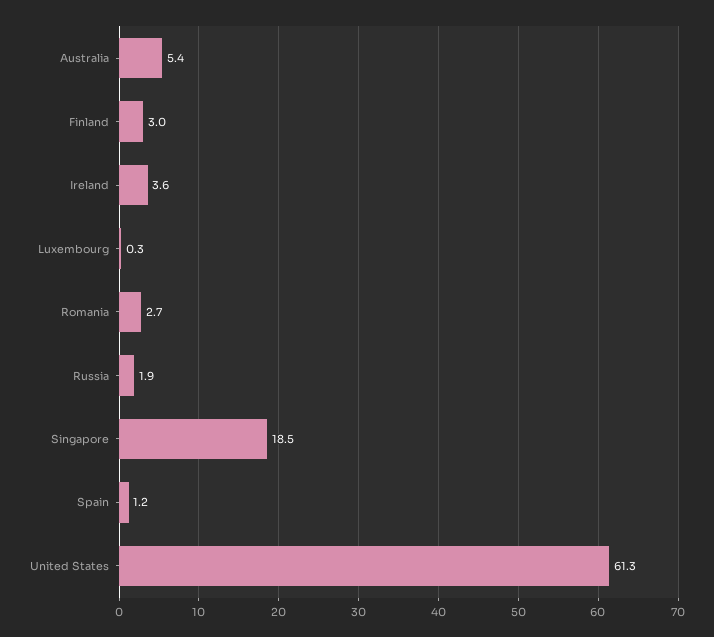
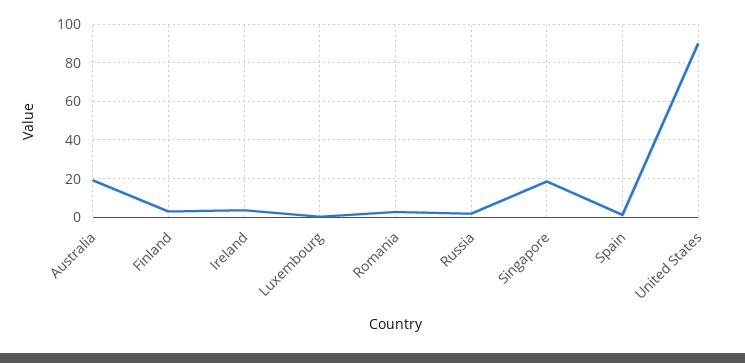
  {
-   "Australia": 5.4,
+   "Australia": 20,
    "Finland": 3,
    "Ireland": 3.6,
    "Luxembourg": 0.3,
    "Romania": 2.7,
    "Russia": 1.9,
    "Singapore": 18.5,
    "Spain": 1.2,
-   "United States": 61.3
+   "United States": 90
  }

